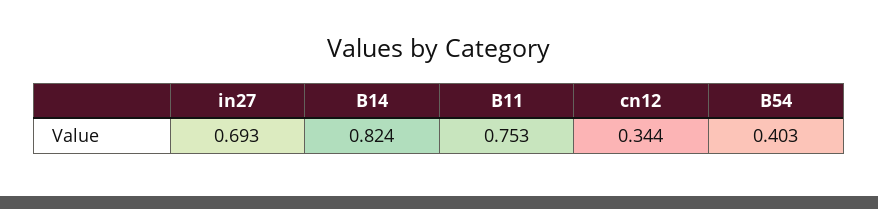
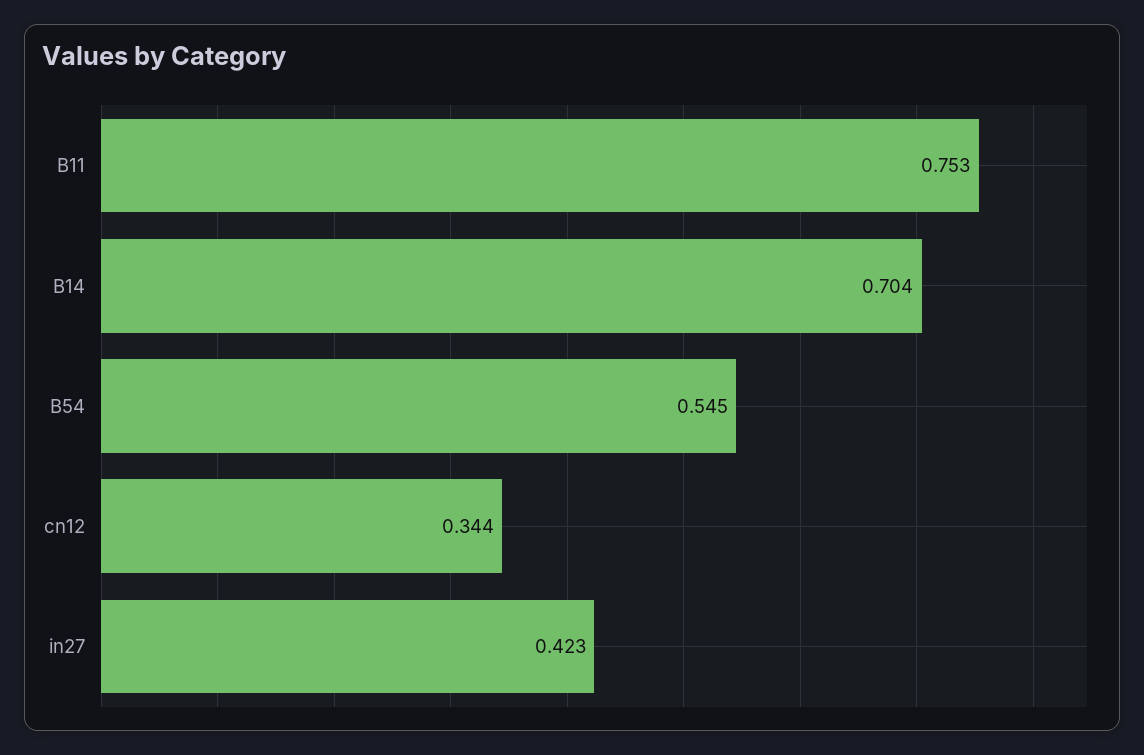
  {
-   "in27": 0.693,
+   "in27": 0.423,
-   "B14": 0.824,
+   "B14": 0.704,
    "B11": 0.753,
    "cn12": 0.344,
-   "B54": 0.403
+   "B54": 0.545
  }

